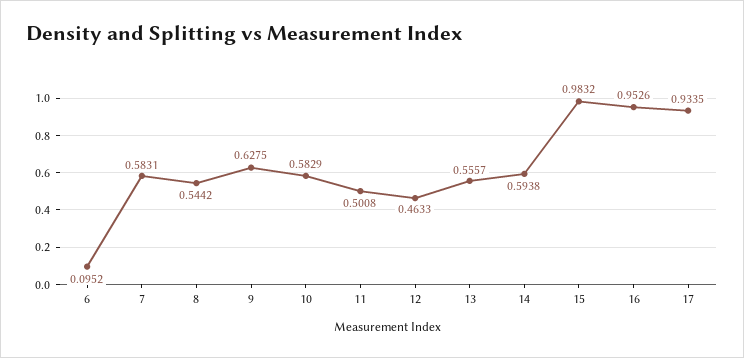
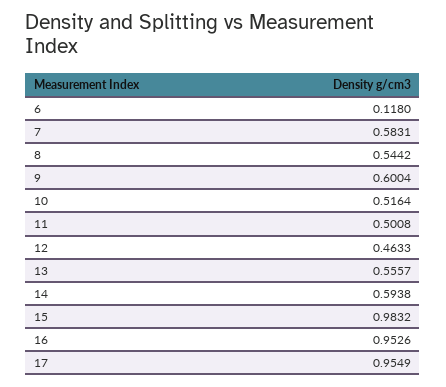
  {
-   "6": 0.0952,
+   "6": 0.118,
    "7": 0.5831,
    "8": 0.5442,
-   "9": 0.6275,
+   "9": 0.6004,
-   "10": 0.5829,
+   "10": 0.5164,
    "11": 0.5008,
    "12": 0.4633,
    "13": 0.5557,
    "14": 0.5938,
    "15": 0.9832,
    "16": 0.9526,
-   "17": 0.9335
+   "17": 0.9549
  }

